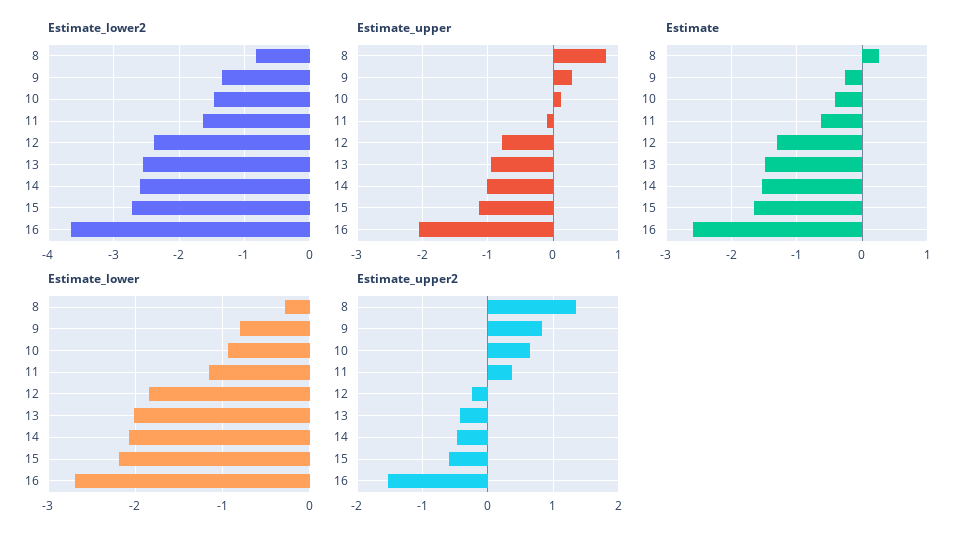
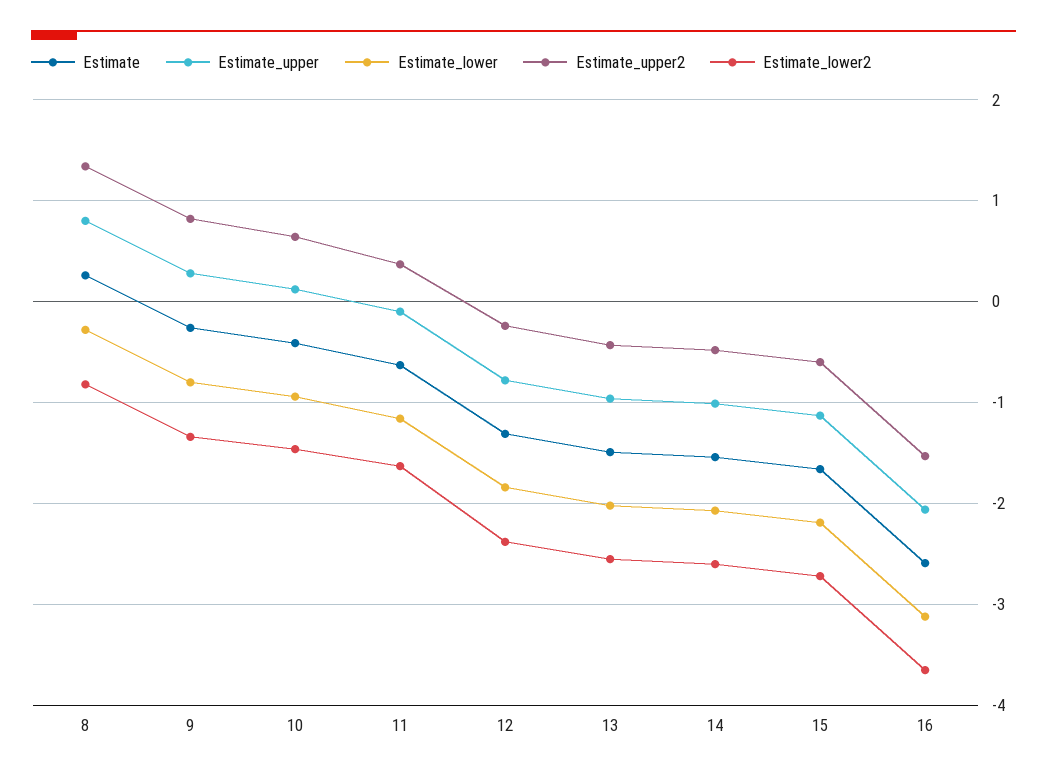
  {
    "Estimate_lower2": {
      "8": -0.8,
      "9": -1.3,
      "10": -1.5,
      "11": -1.6,
      "12": -2.4,
      "13": -2.6,
      "14": -2.6,
      "15": -2.7,
      "16": -3.7
    },
    "Estimate_upper": {
      "8": 0.8,
      "9": 0.3,
      "10": 0.1,
      "11": -0.1,
      "12": -0.8,
      "13": -1,
      "14": -1,
      "15": -1.1,
      "16": -2.1
    },
    "Estimate": {
      "8": 0.3,
      "9": -0.3,
      "10": -0.4,
      "11": -0.6,
      "12": -1.3,
      "13": -1.5,
      "14": -1.5,
      "15": -1.7,
      "16": -2.6
    },
    "Estimate_lower": {
      "8": -0.3,
      "9": -0.8,
      "10": -0.9,
      "11": -1.2,
      "12": -1.8,
      "13": -2,
      "14": -2.1,
      "15": -2.2,
-     "16": -2.7
+     "16": -3.1
    },
    "Estimate_upper2": {
      "8": 1.3,
      "9": 0.8,
      "10": 0.6,
      "11": 0.4,
      "12": -0.2,
      "13": -0.4,
      "14": -0.5,
      "15": -0.6,
      "16": -1.5
    }
  }

